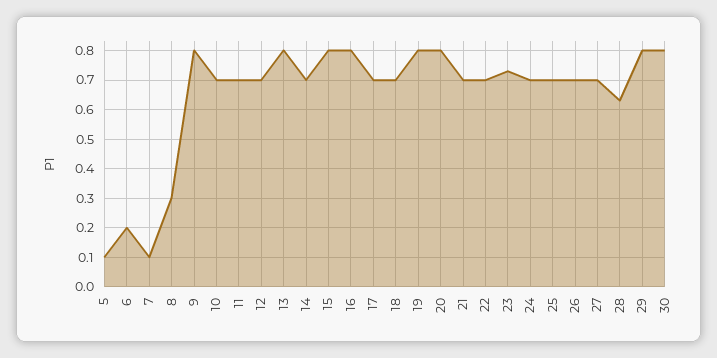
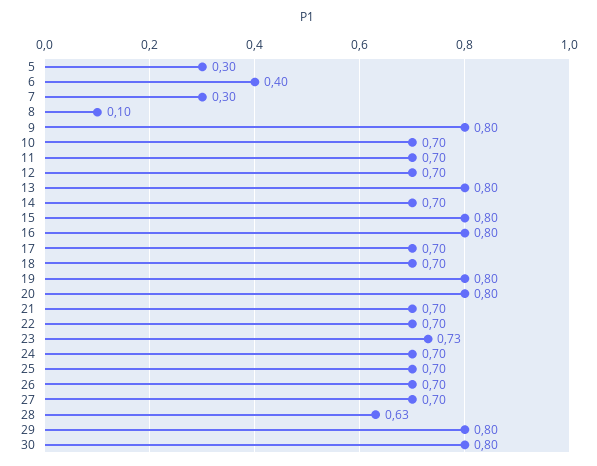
  {
-   "5": 0.1,
+   "5": 0.3,
-   "6": 0.2,
+   "6": 0.4,
-   "7": 0.1,
+   "7": 0.3,
-   "8": 0.3,
+   "8": 0.1,
    "9": 0.8,
    "10": 0.7,
    "11": 0.7,
    "12": 0.7,
    "13": 0.8,
    "14": 0.7,
    "15": 0.8,
    "16": 0.8,
    "17": 0.7,
    "18": 0.7,
    "19": 0.8,
    "20": 0.8,
    "21": 0.7,
    "22": 0.7,
    "23": 0.73,
    "24": 0.7,
    "25": 0.7,
    "26": 0.7,
    "27": 0.7,
    "28": 0.63,
    "29": 0.8,
    "30": 0.8
  }

